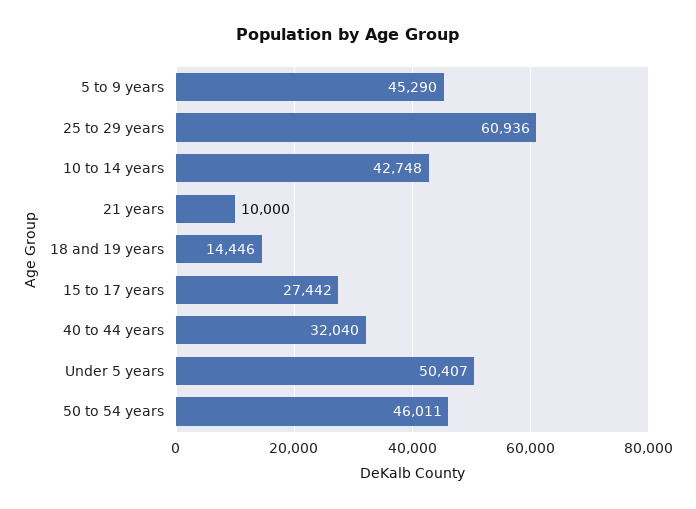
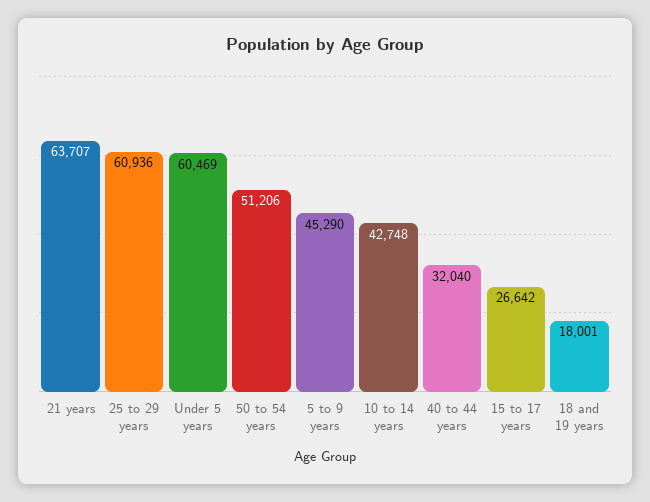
  {
    "5 to 9 years": 45290,
    "25 to 29 years": 60936,
    "10 to 14 years": 42748,
-   "21 years": 10000,
+   "21 years": 63707,
-   "18 and 19 years": 14446,
+   "18 and 19 years": 18001,
-   "15 to 17 years": 27442,
+   "15 to 17 years": 26642,
    "40 to 44 years": 32040,
-   "Under 5 years": 50407,
+   "Under 5 years": 60469,
-   "50 to 54 years": 46011
+   "50 to 54 years": 51206
  }

